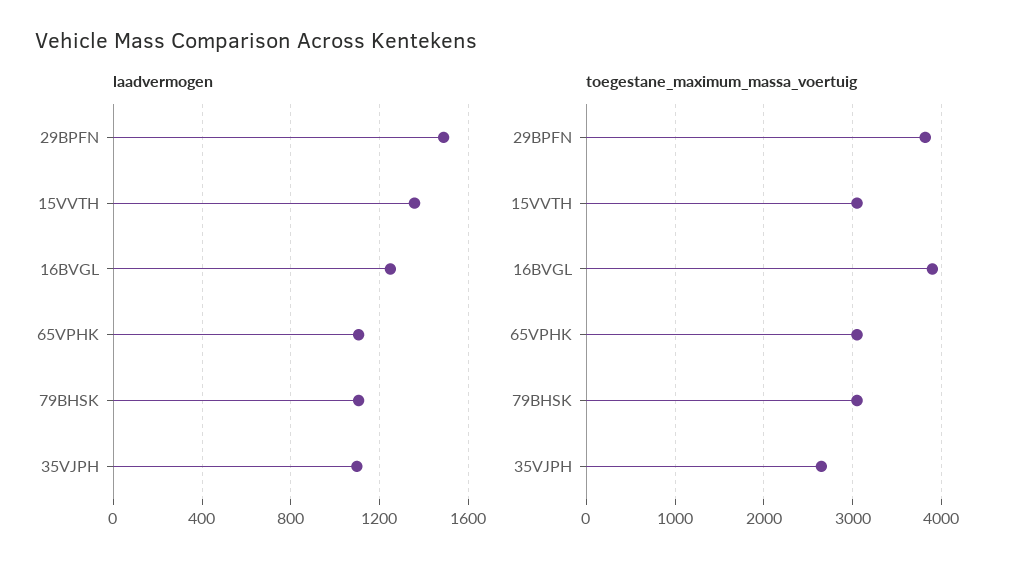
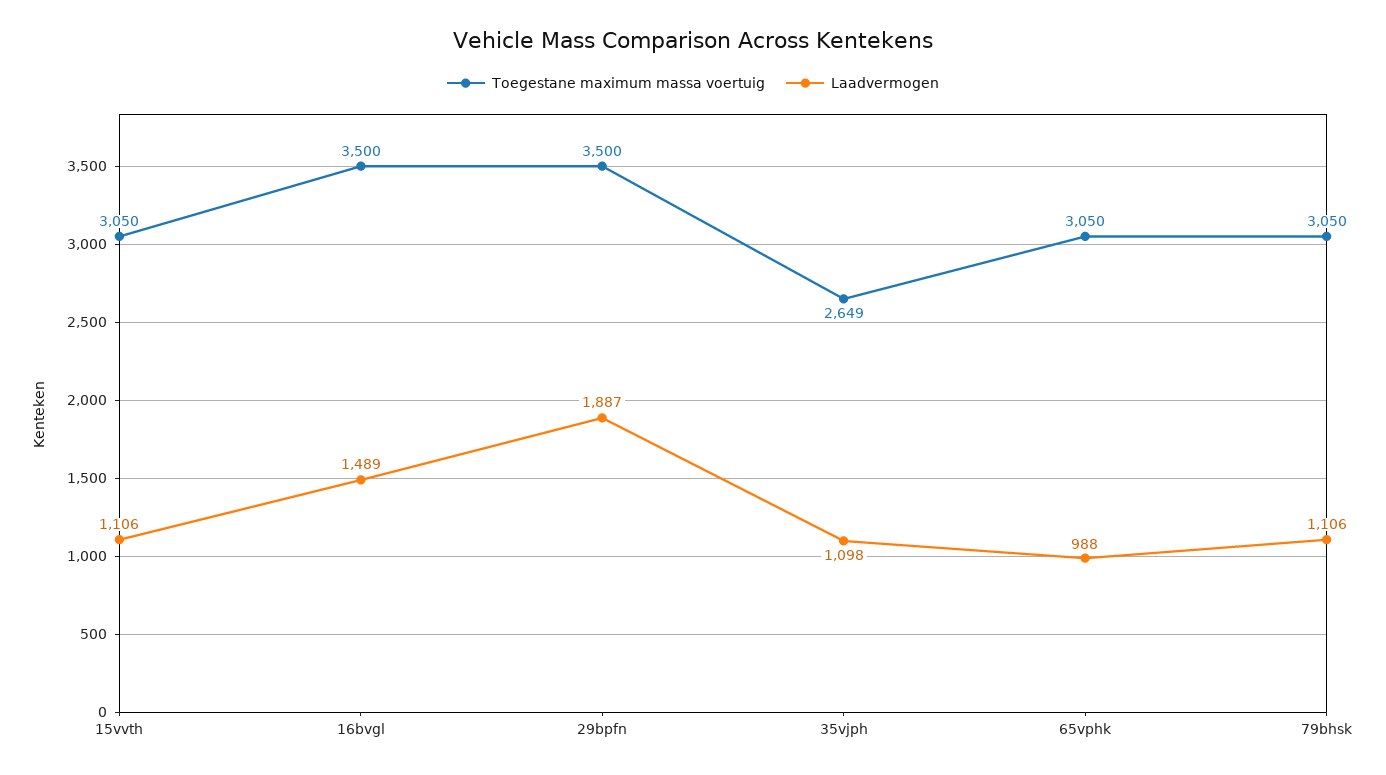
  {
    "laadvermogen": {
-     "29BPFN": 1500,
+     "29BPFN": 1887,
-     "15VVTH": 1350,
+     "15VVTH": 1106,
-     "16BVGL": 1250,
+     "16BVGL": 1489,
-     "65VPHK": 1100,
+     "65VPHK": 988,
      "79BHSK": 1106,
      "35VJPH": 1098
    },
    "toegestane_maximum_massa_voertuig": {
-     "29BPFN": 3800,
+     "29BPFN": 3500,
      "15VVTH": 3050,
-     "16BVGL": 3900,
+     "16BVGL": 3500,
      "65VPHK": 3050,
      "79BHSK": 3050,
      "35VJPH": 2649
    }
  }

